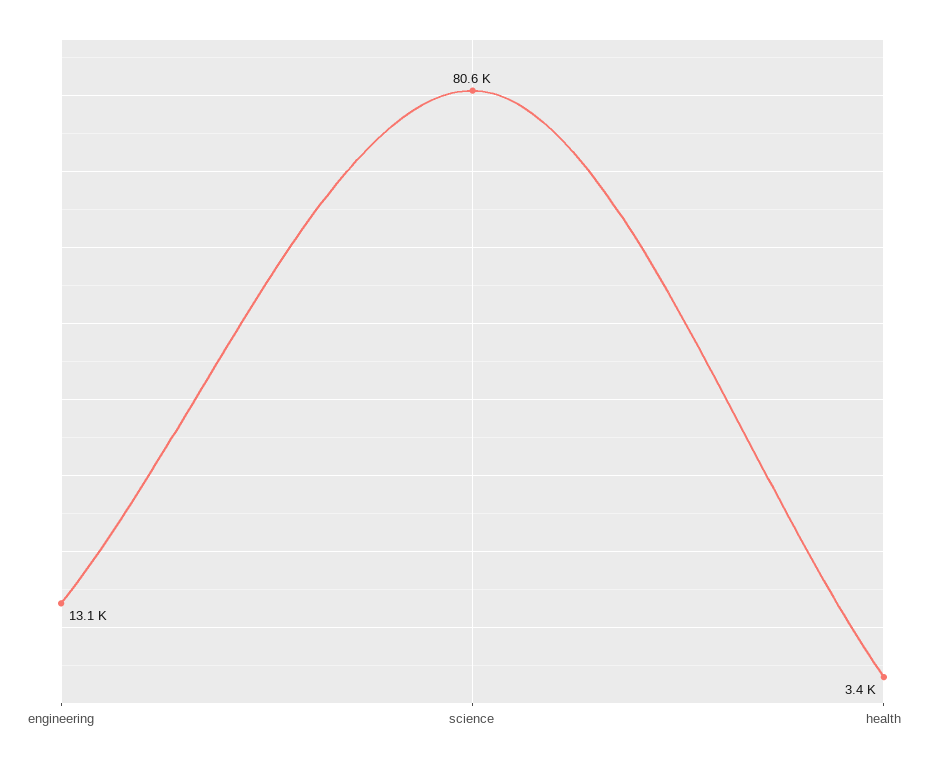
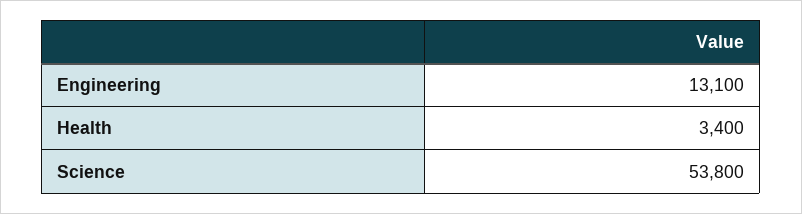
  {
    "engineering": 13100,
-   "science": 80600,
+   "science": 53800,
    "health": 3400
  }

